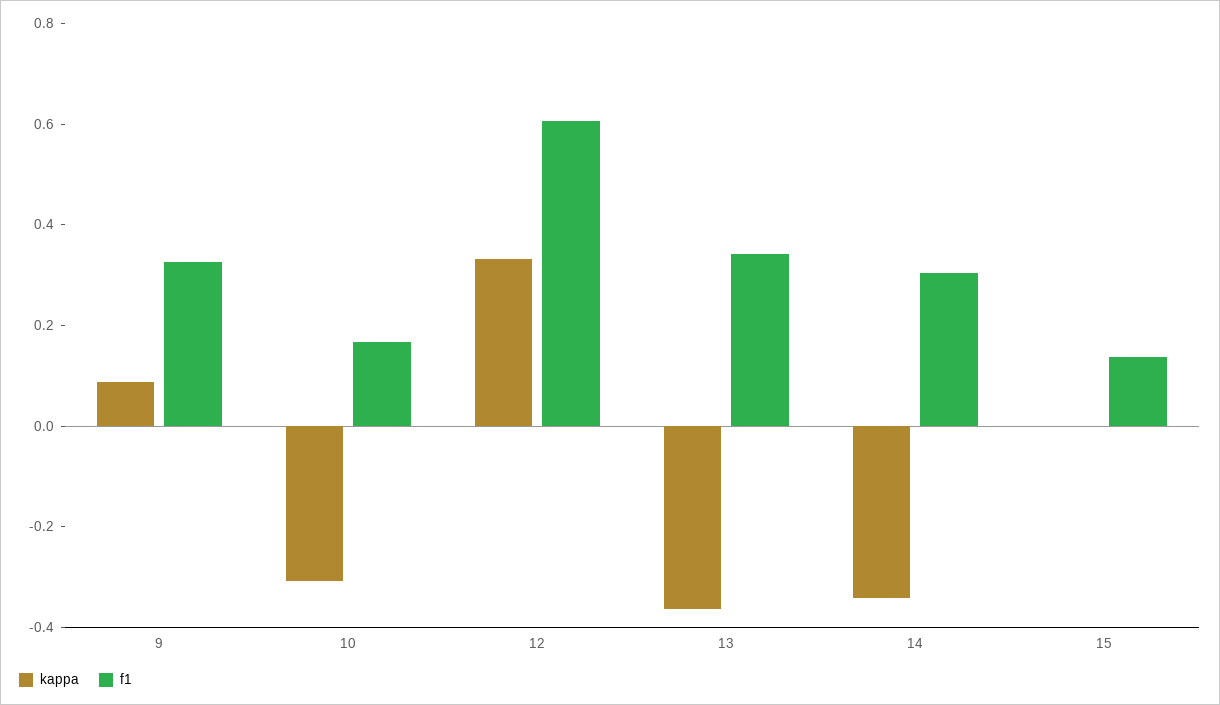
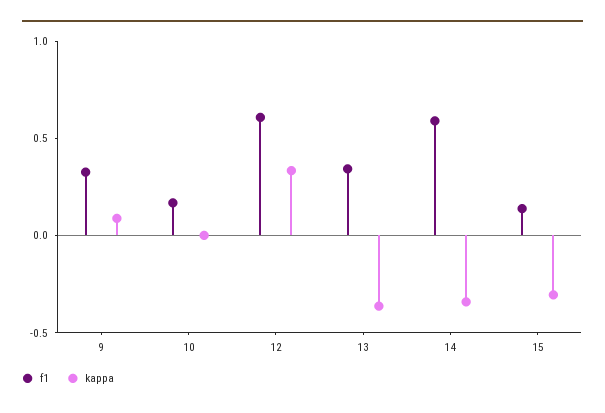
  {
    "kappa": {
      "9": 0.1,
-     "10": -0.3,
+     "10": 0,
      "12": 0.35,
      "13": -0.35,
      "14": -0.35,
-     "15": 0
+     "15": -0.3
    },
    "f1": {
      "9": 0.35,
      "10": 0.15,
      "12": 0.6,
      "13": 0.35,
-     "14": 0.3,
+     "14": 0.6,
      "15": 0.15
    }
  }

